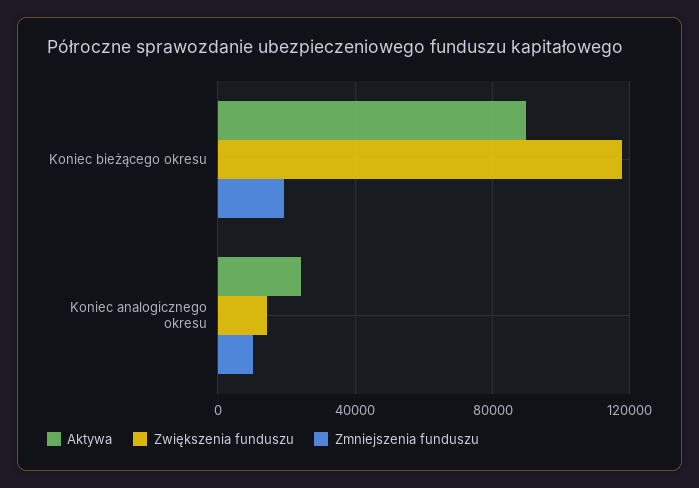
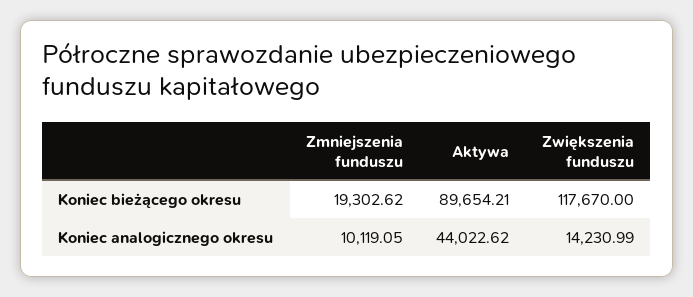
  {
    "Aktywa": {
      "Koniec bieżącego okresu": 89654.21,
-     "Koniec analogicznego okresu": 25000
+     "Koniec analogicznego okresu": 44022.62
    },
    "Zwiększenia funduszu": {
      "Koniec bieżącego okresu": 117670,
      "Koniec analogicznego okresu": 14230.99
    },
    "Zmniejszenia funduszu": {
      "Koniec bieżącego okresu": 19302.62,
      "Koniec analogicznego okresu": 10119.05
    }
  }

